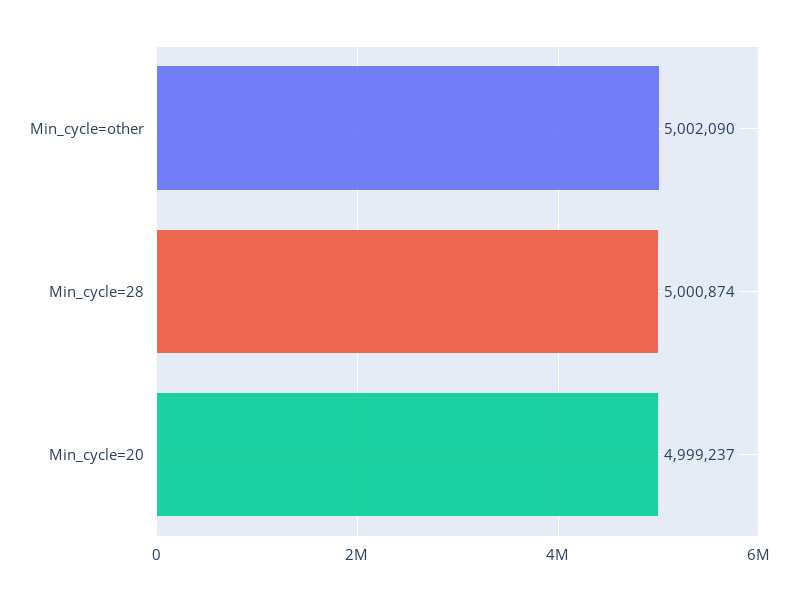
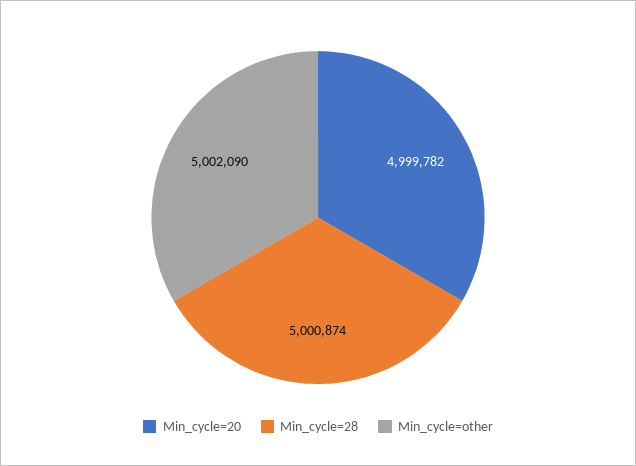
  {
    "Min_cycle=other": 5002090,
    "Min_cycle=28": 5000874,
-   "Min_cycle=20": 4999237
+   "Min_cycle=20": 4999782
  }

